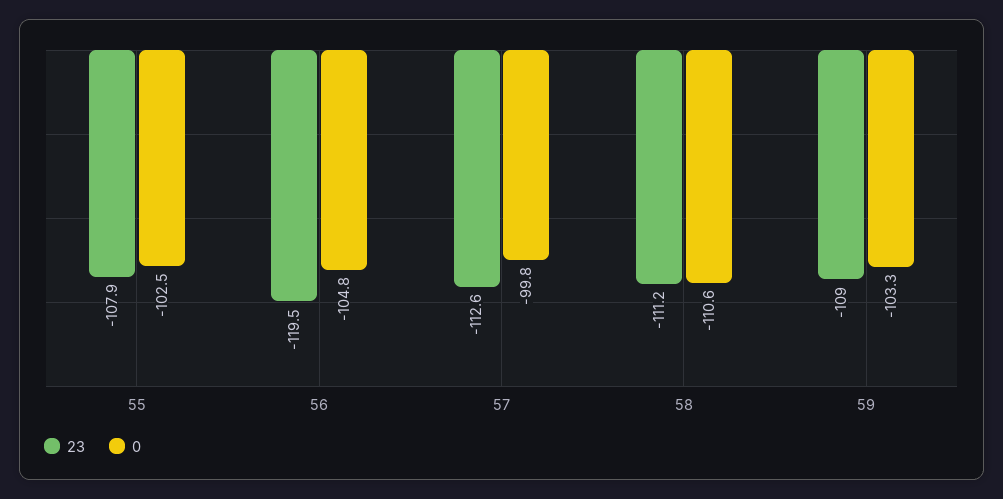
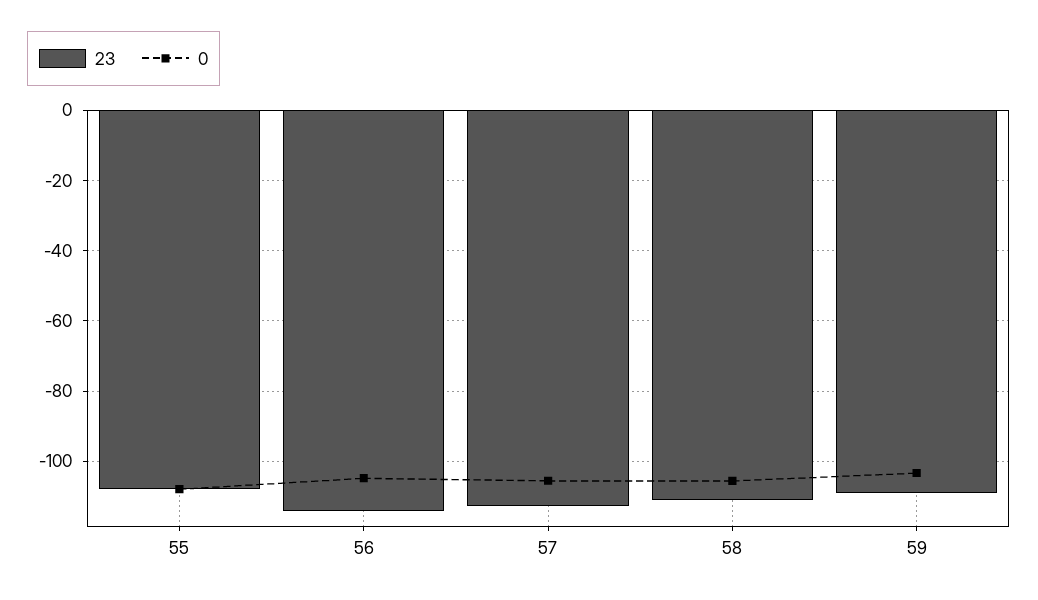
  {
    "23": {
      "55": -107.9,
-     "56": -119.5,
+     "56": -114,
      "57": -112.6,
      "58": -111.2,
      "59": -109
    },
    "0": {
-     "55": -102.5,
+     "55": -108,
      "56": -104.8,
-     "57": -99.8,
+     "57": -106,
-     "58": -110.6,
+     "58": -106,
      "59": -103.3
    }
  }

